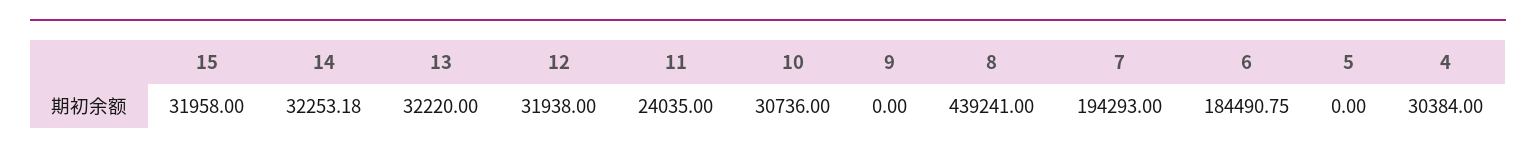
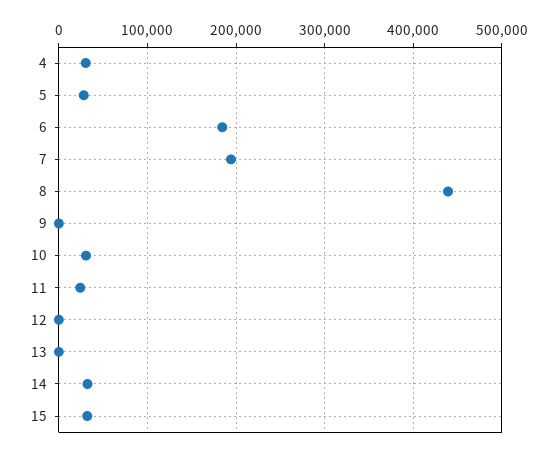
  {
    "15": 31958,
    "14": 32253.18,
-   "13": 32220,
+   "13": 0,
-   "12": 31938,
+   "12": 0,
    "11": 24035,
    "10": 30736,
    "9": 0,
    "8": 439241,
    "7": 194293,
    "6": 184490.75,
-   "5": 0,
+   "5": 30000,
    "4": 30384
  }

